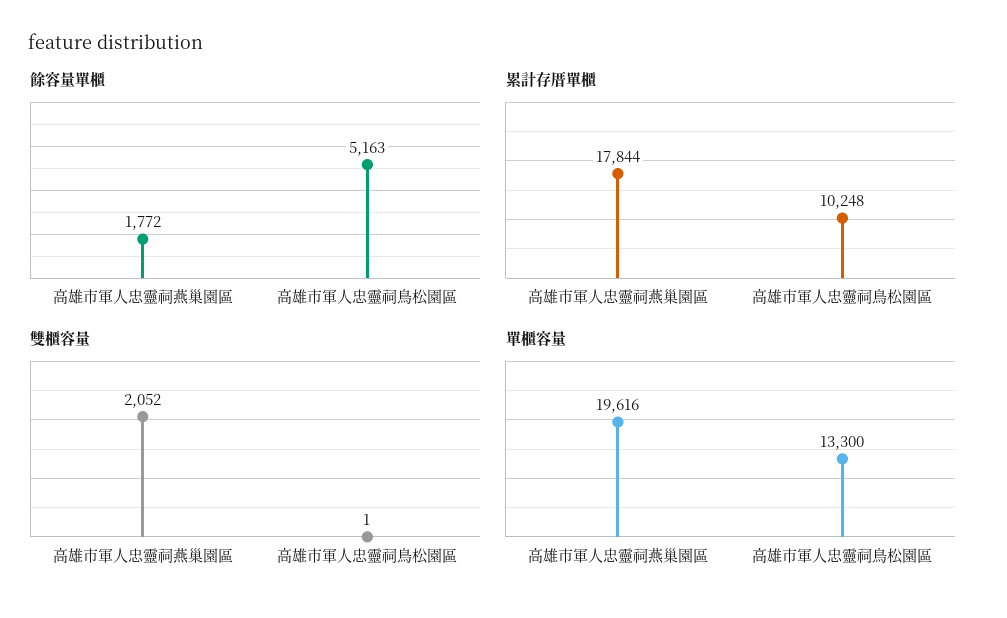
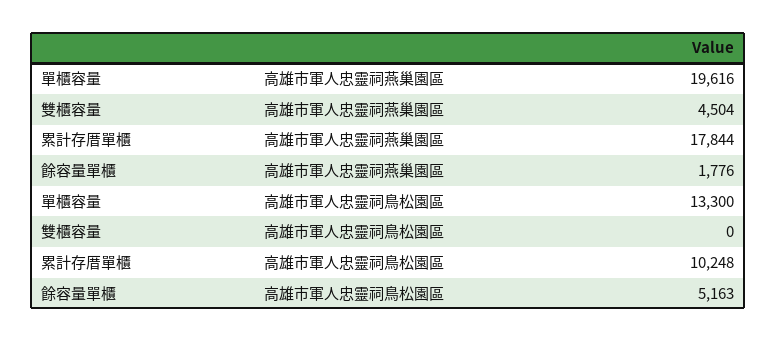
  {
    "餘容量單櫃": {
-     "高雄市軍人忠靈祠燕巢園區": 1772,
+     "高雄市軍人忠靈祠燕巢園區": 1776,
      "高雄市軍人忠靈祠鳥松園區": 5163
    },
    "累計存厝單櫃": {
      "高雄市軍人忠靈祠燕巢園區": 17844,
      "高雄市軍人忠靈祠鳥松園區": 10248
    },
    "雙櫃容量": {
-     "高雄市軍人忠靈祠燕巢園區": 2052,
+     "高雄市軍人忠靈祠燕巢園區": 4504,
-     "高雄市軍人忠靈祠鳥松園區": 1
+     "高雄市軍人忠靈祠鳥松園區": 0
    },
    "單櫃容量": {
      "高雄市軍人忠靈祠燕巢園區": 19616,
      "高雄市軍人忠靈祠鳥松園區": 13300
    }
  }

